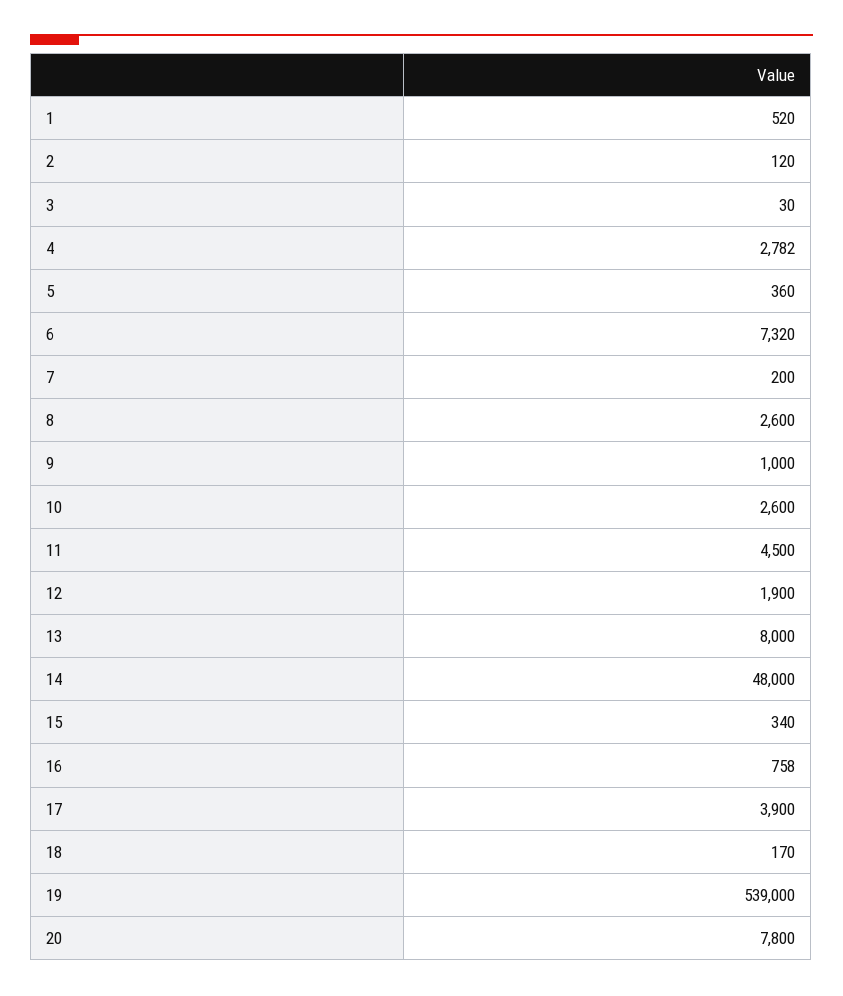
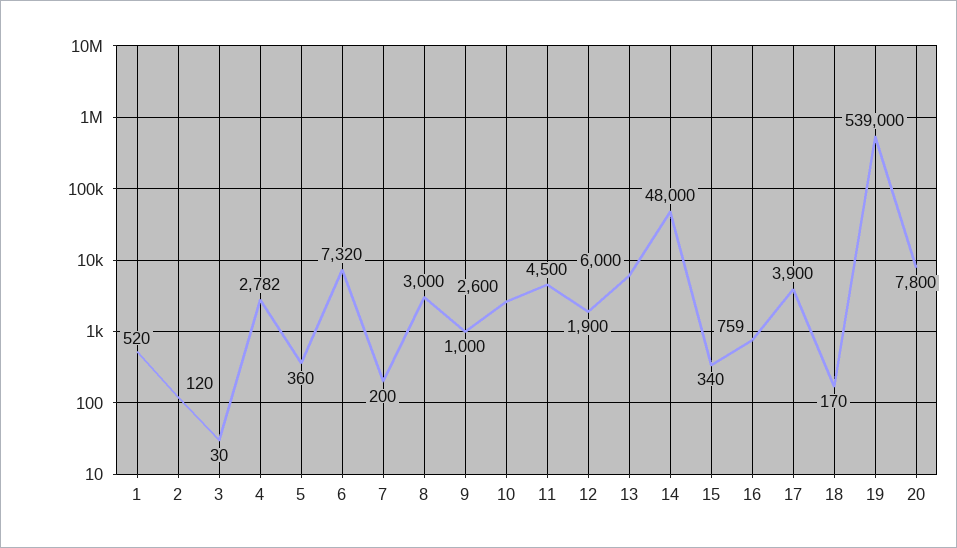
  {
    "1": 520,
    "2": 120,
    "3": 30,
    "4": 2782,
    "5": 360,
    "6": 7320,
    "7": 200,
-   "8": 2600,
+   "8": 3000,
    "9": 1000,
    "10": 2600,
    "11": 4500,
    "12": 1900,
-   "13": 8000,
+   "13": 6000,
    "14": 48000,
    "15": 340,
-   "16": 758,
+   "16": 759,
    "17": 3900,
    "18": 170,
    "19": 539000,
    "20": 7800
  }

